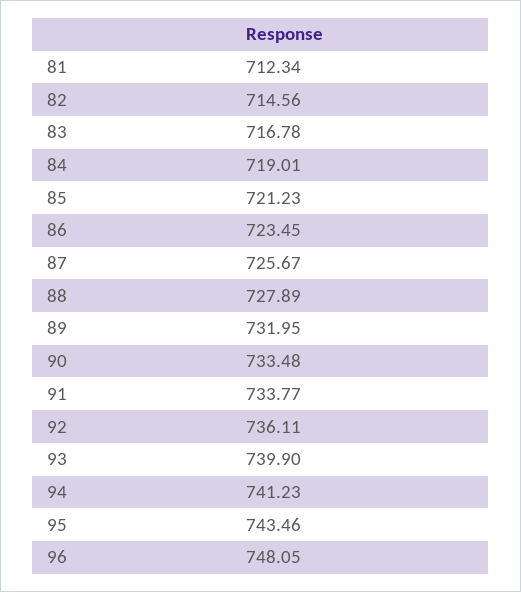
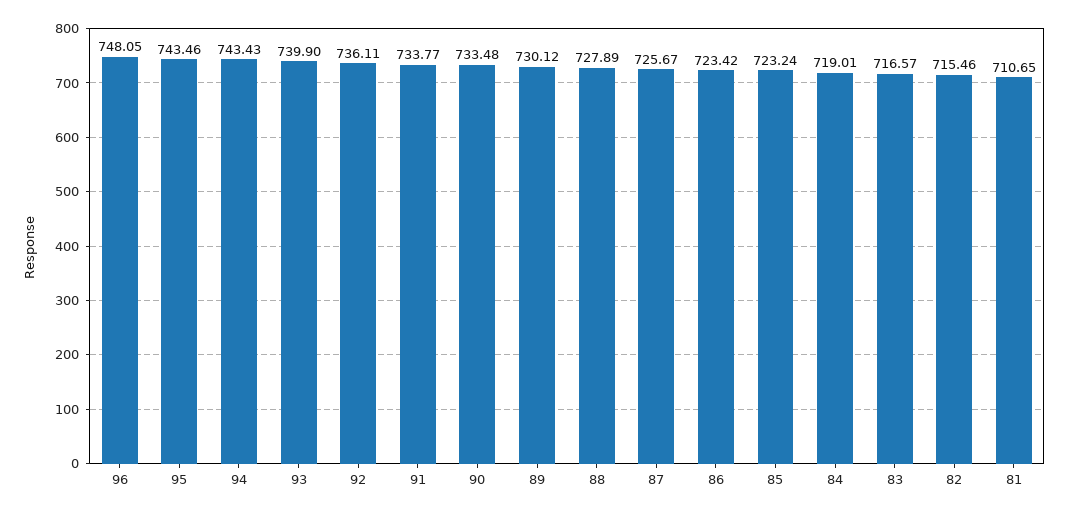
  {
-   "81": 712.34,
+   "81": 710.65,
-   "82": 714.56,
+   "82": 715.46,
-   "83": 716.78,
+   "83": 716.57,
    "84": 719.01,
-   "85": 721.23,
+   "85": 723.24,
-   "86": 723.45,
+   "86": 723.42,
    "87": 725.67,
    "88": 727.89,
-   "89": 731.95,
+   "89": 730.12,
    "90": 733.48,
    "91": 733.77,
    "92": 736.11,
    "93": 739.9,
-   "94": 741.23,
+   "94": 743.43,
    "95": 743.46,
    "96": 748.05
  }

